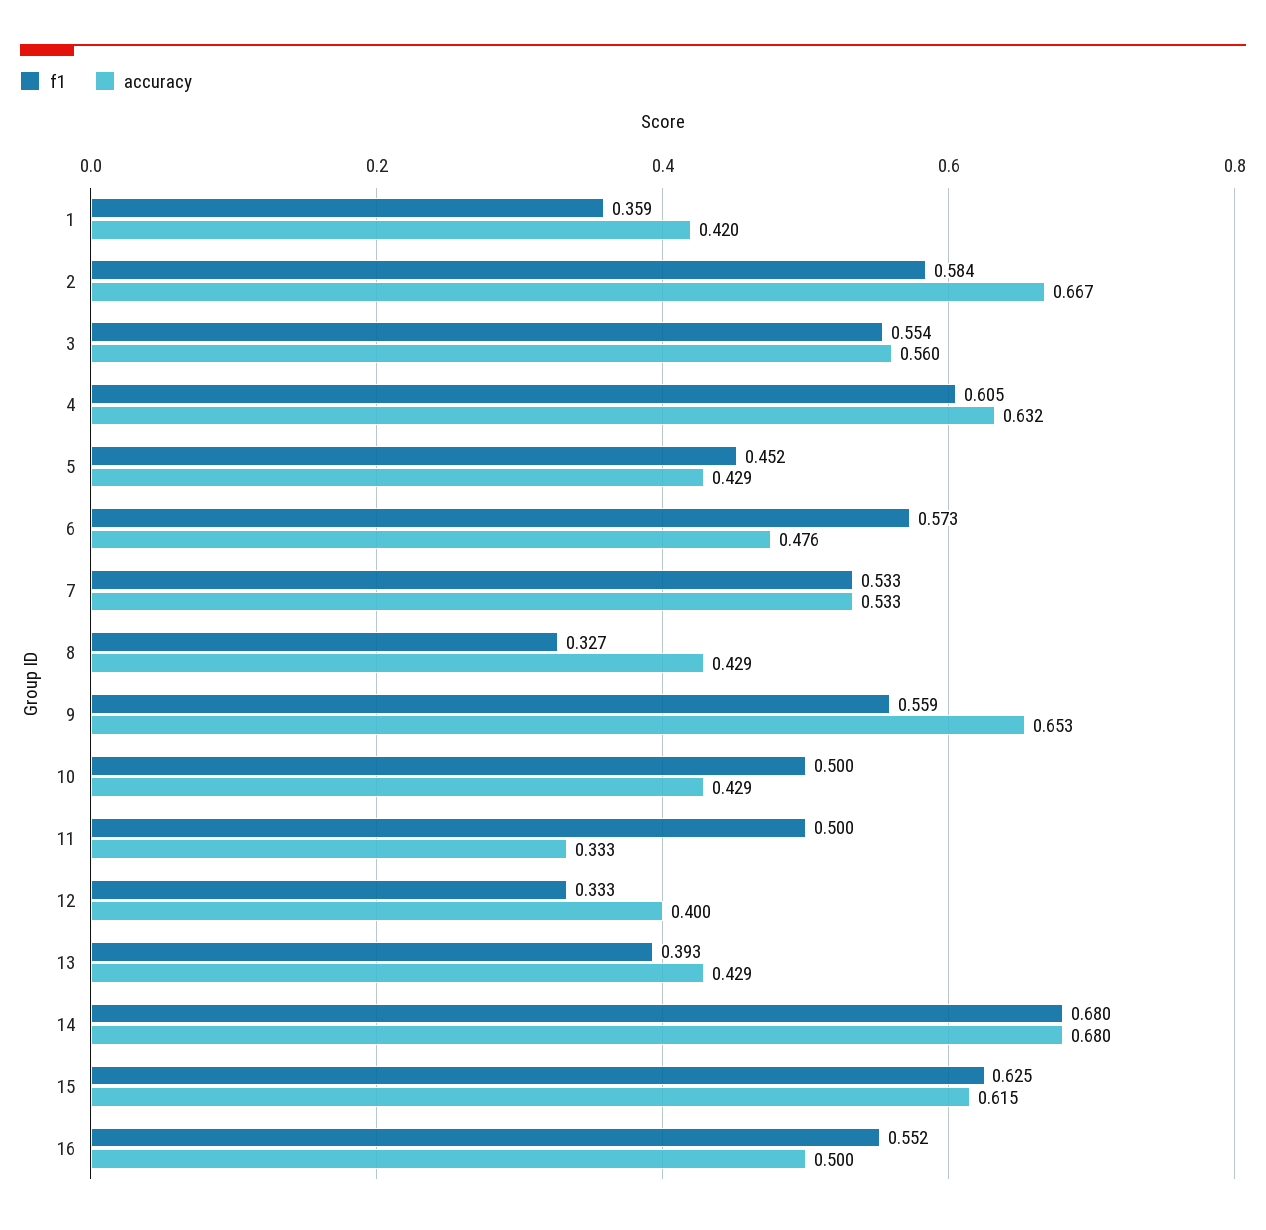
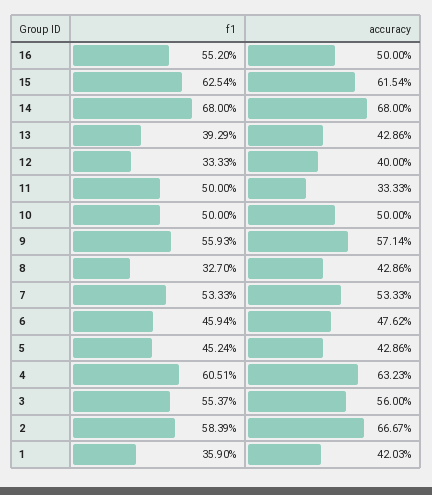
  {
    "f1": {
      "1": 0.359,
      "2": 0.5839,
      "3": 0.5537,
      "4": 0.6051,
      "5": 0.4524,
-     "6": 0.573,
+     "6": 0.4594,
      "7": 0.5333,
      "8": 0.327,
      "9": 0.5593,
      "10": 0.5,
      "11": 0.5,
      "12": 0.3333,
      "13": 0.3929,
      "14": 0.68,
      "15": 0.6254,
      "16": 0.552
    },
    "accuracy": {
      "1": 0.4203,
      "2": 0.6667,
      "3": 0.56,
      "4": 0.6323,
      "5": 0.4286,
      "6": 0.4762,
      "7": 0.5333,
      "8": 0.4286,
-     "9": 0.653,
+     "9": 0.5714,
-     "10": 0.429,
+     "10": 0.5,
      "11": 0.3333,
      "12": 0.4,
      "13": 0.4286,
      "14": 0.68,
      "15": 0.6154,
      "16": 0.5
    }
  }

